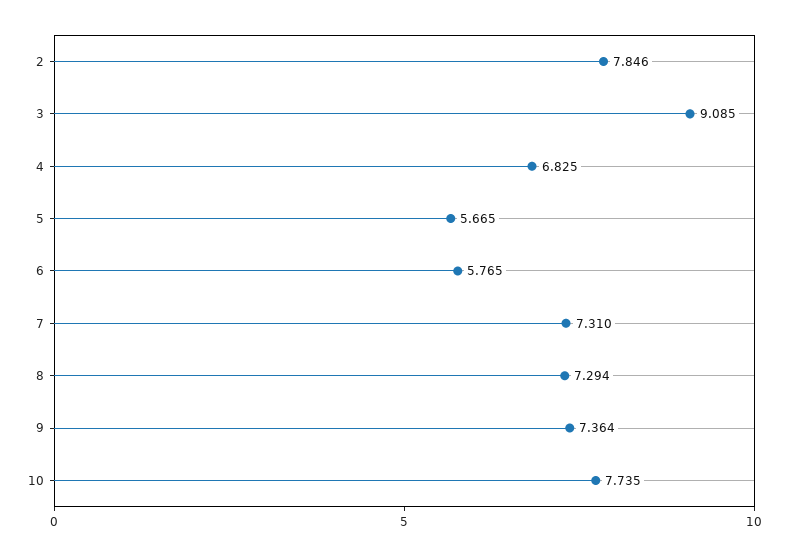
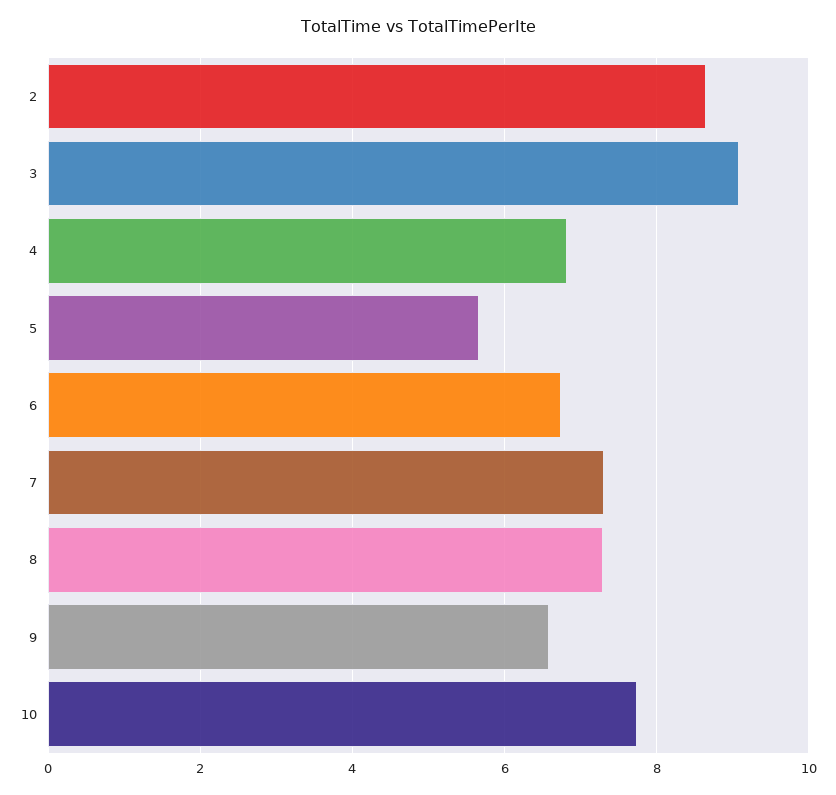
  {
-   "2": 7.846,
+   "2": 8.6,
    "3": 9.085,
    "4": 6.825,
    "5": 5.665,
-   "6": 5.765,
+   "6": 6.8,
    "7": 7.31,
    "8": 7.294,
-   "9": 7.364,
+   "9": 6.6,
    "10": 7.735
  }

